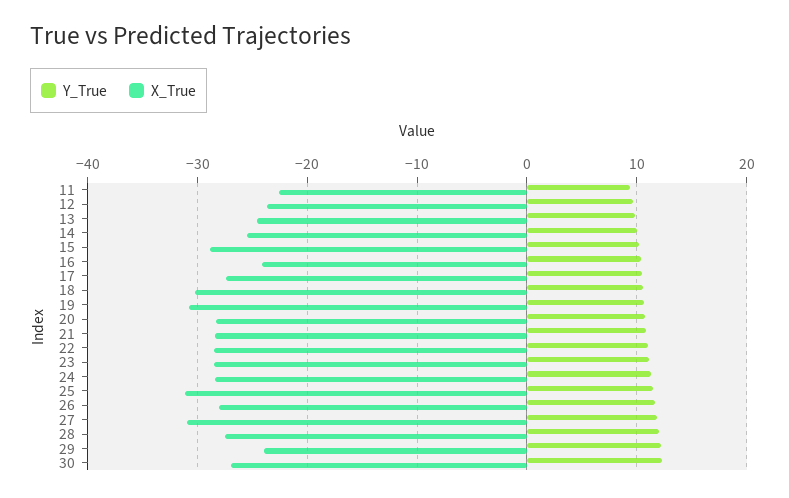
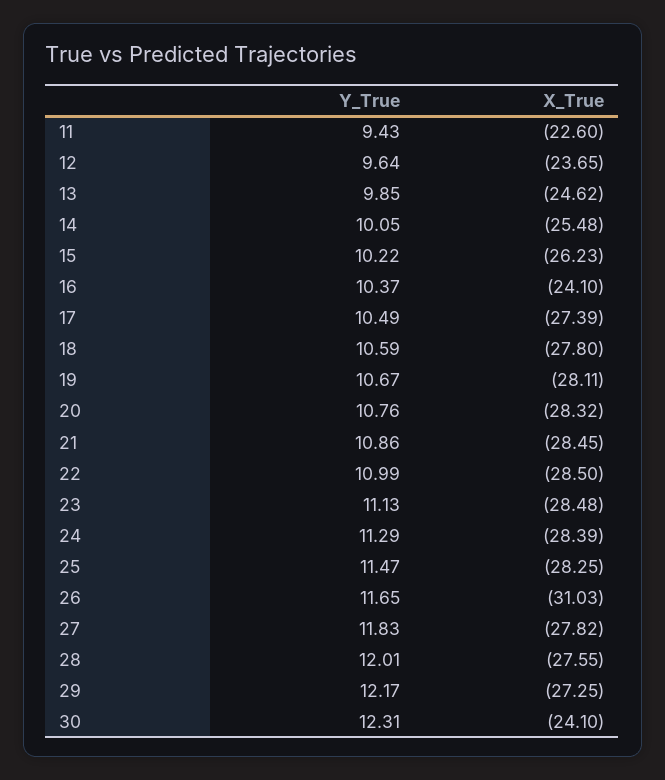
  {
    "Y_True": {
      "11": 9.43,
      "12": 9.64,
      "13": 9.85,
      "14": 10.05,
      "15": 10.22,
      "16": 10.37,
      "17": 10.49,
      "18": 10.59,
      "19": 10.67,
      "20": 10.76,
      "21": 10.86,
      "22": 10.99,
      "23": 11.13,
      "24": 11.29,
      "25": 11.47,
      "26": 11.65,
      "27": 11.83,
      "28": 12.01,
      "29": 12.17,
      "30": 12.31
    },
    "X_True": {
      "11": -22.6,
      "12": -23.65,
      "13": -24.62,
      "14": -25.48,
-     "15": -29,
+     "15": -26.23,
      "16": -24.1,
      "17": -27.39,
-     "18": -30,
+     "18": -27.8,
-     "19": -31,
+     "19": -28.11,
      "20": -28.32,
      "21": -28.45,
      "22": -28.5,
      "23": -28.48,
      "24": -28.39,
-     "25": -31,
+     "25": -28.25,
-     "26": -28,
+     "26": -31.03,
-     "27": -31,
+     "27": -27.82,
      "28": -27.55,
-     "29": -24,
+     "29": -27.25,
-     "30": -27
+     "30": -24.1
    }
  }

